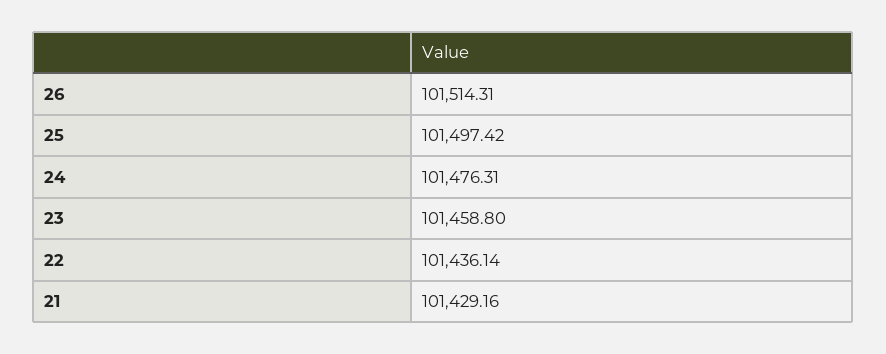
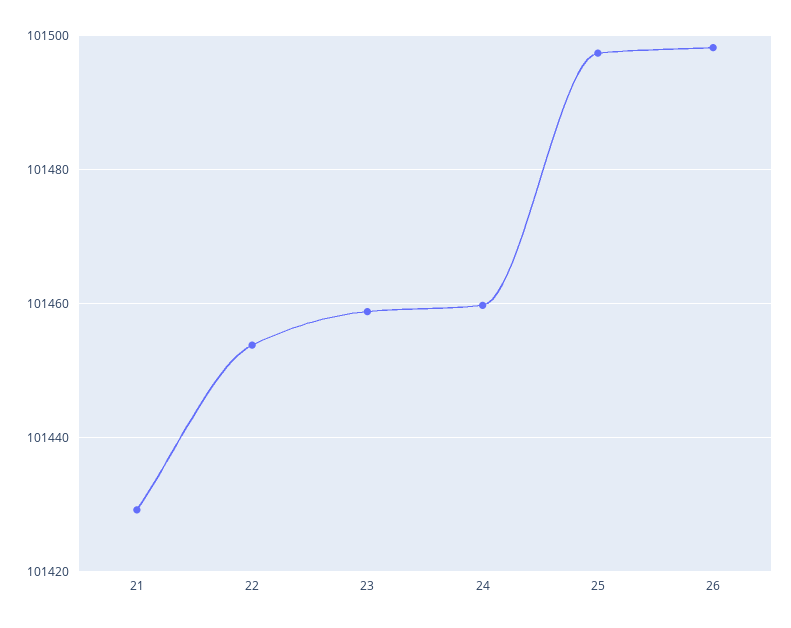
  {
-   "26": 101514.31,
+   "26": 101498,
    "25": 101497.42,
-   "24": 101476.31,
+   "24": 101460,
    "23": 101458.8,
-   "22": 101436.14,
+   "22": 101454,
    "21": 101429.16
  }

